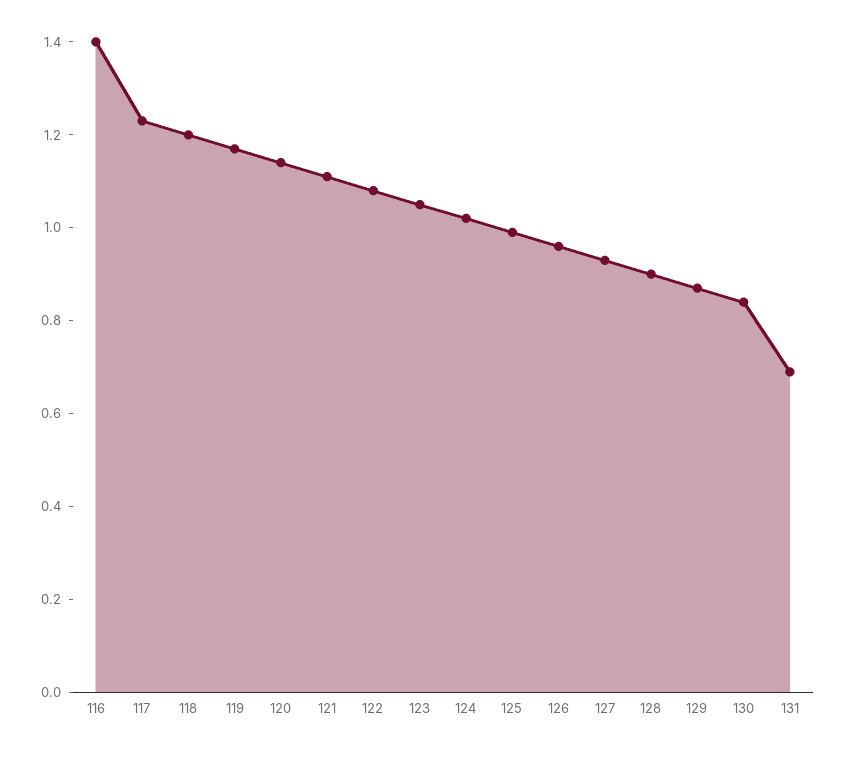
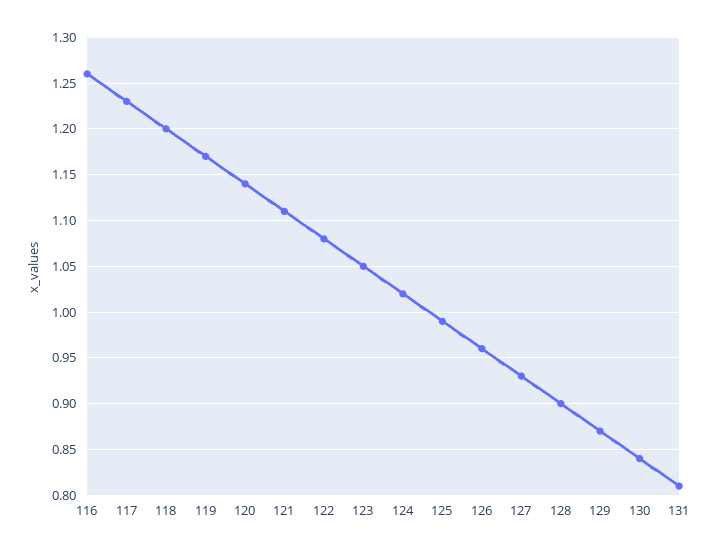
  {
-   "116": 1.4,
+   "116": 1.26,
    "117": 1.23,
    "118": 1.2,
    "119": 1.17,
    "120": 1.14,
    "121": 1.11,
    "122": 1.08,
    "123": 1.05,
    "124": 1.02,
    "125": 0.99,
    "126": 0.96,
    "127": 0.93,
    "128": 0.9,
    "129": 0.87,
    "130": 0.84,
-   "131": 0.7
+   "131": 0.81
  }

